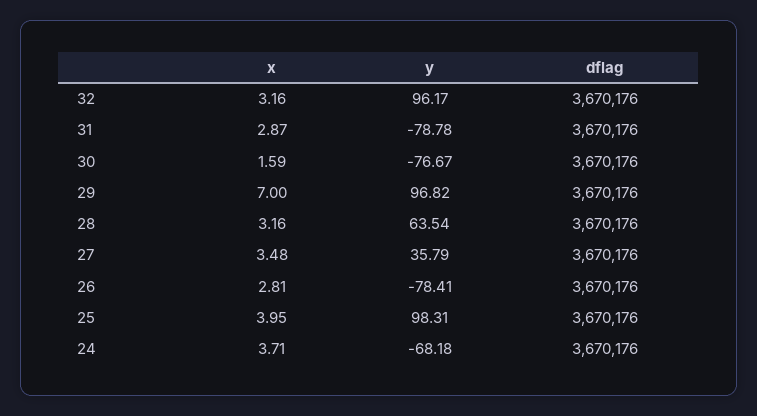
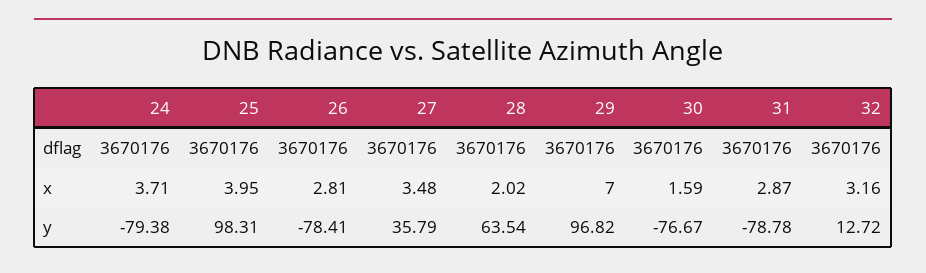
  {
    "x": {
      "32": 3.16,
      "31": 2.87,
      "30": 1.59,
      "29": 7,
-     "28": 3.16,
+     "28": 2.02,
      "27": 3.48,
      "26": 2.81,
      "25": 3.95,
      "24": 3.71
    },
    "y": {
-     "32": 96.17,
+     "32": 12.72,
      "31": -78.78,
      "30": -76.67,
      "29": 96.82,
      "28": 63.54,
      "27": 35.79,
      "26": -78.41,
      "25": 98.31,
-     "24": -68.18
+     "24": -79.38
    },
    "dflag": {
      "32": 3670176,
      "31": 3670176,
      "30": 3670176,
      "29": 3670176,
      "28": 3670176,
      "27": 3670176,
      "26": 3670176,
      "25": 3670176,
      "24": 3670176
    }
  }

